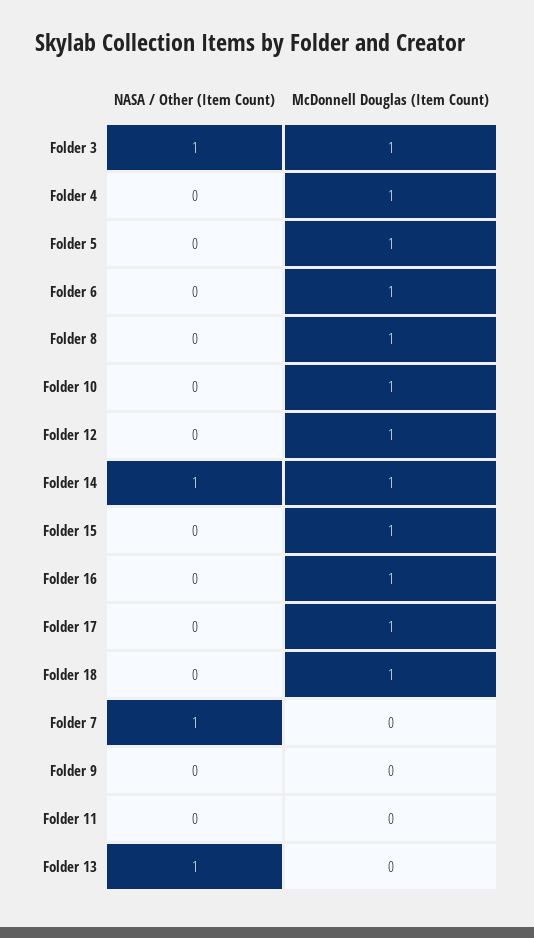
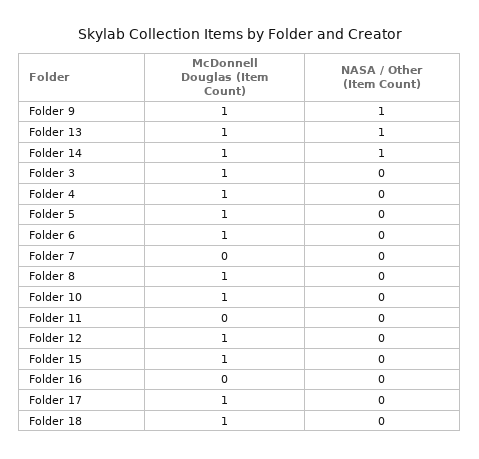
  {
    "NASA / Other (Item Count)": {
-     "Folder 3": 1,
+     "Folder 3": 0,
      "Folder 4": 0,
      "Folder 5": 0,
      "Folder 6": 0,
      "Folder 8": 0,
      "Folder 10": 0,
      "Folder 12": 0,
      "Folder 14": 1,
      "Folder 15": 0,
      "Folder 16": 0,
      "Folder 17": 0,
      "Folder 18": 0,
-     "Folder 7": 1,
+     "Folder 7": 0,
-     "Folder 9": 0,
+     "Folder 9": 1,
      "Folder 11": 0,
      "Folder 13": 1
    },
    "McDonnell Douglas (Item Count)": {
      "Folder 3": 1,
      "Folder 4": 1,
      "Folder 5": 1,
      "Folder 6": 1,
      "Folder 8": 1,
      "Folder 10": 1,
      "Folder 12": 1,
      "Folder 14": 1,
      "Folder 15": 1,
-     "Folder 16": 1,
+     "Folder 16": 0,
      "Folder 17": 1,
      "Folder 18": 1,
      "Folder 7": 0,
-     "Folder 9": 0,
+     "Folder 9": 1,
      "Folder 11": 0,
-     "Folder 13": 0
+     "Folder 13": 1
    }
  }

